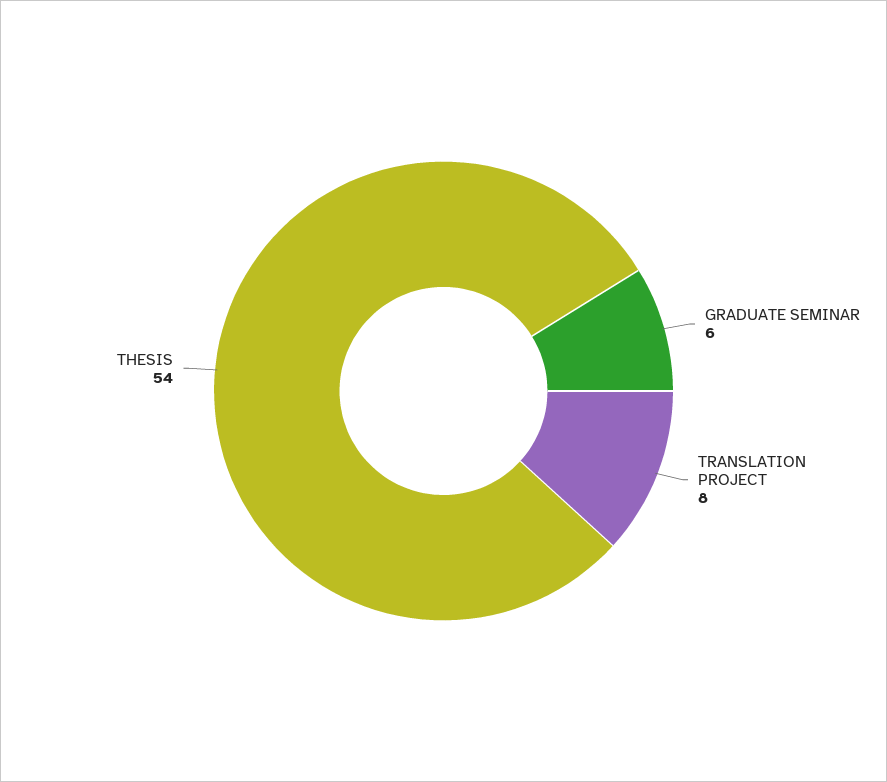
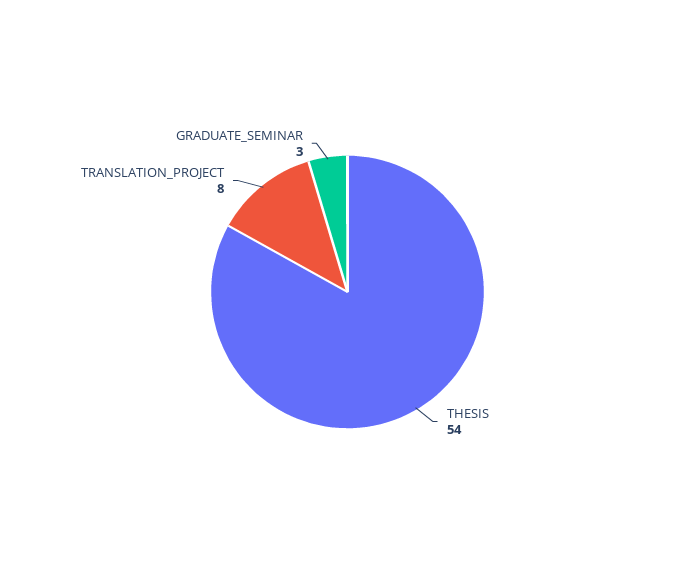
  {
-   "GRADUATE SEMINAR": 6,
+   "GRADUATE SEMINAR": 3,
    "TRANSLATION PROJECT": 8,
    "THESIS": 54
  }

